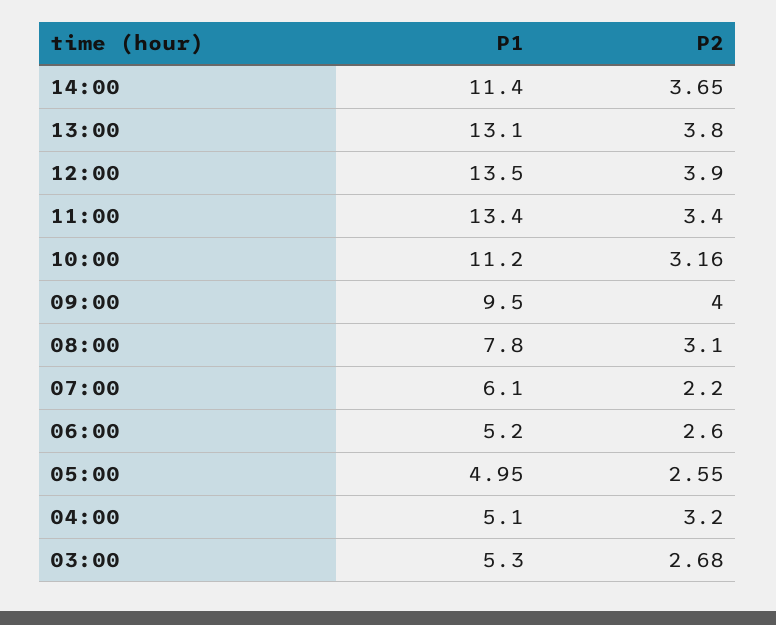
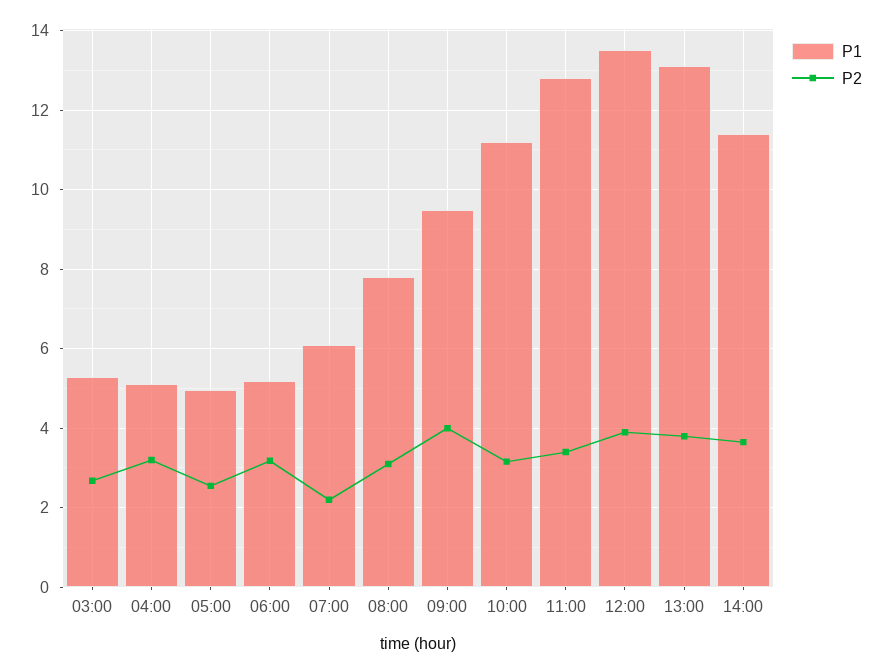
  {
    "P1": {
      "14:00": 11.4,
      "13:00": 13.1,
      "12:00": 13.5,
-     "11:00": 13.4,
+     "11:00": 12.8,
      "10:00": 11.2,
      "09:00": 9.5,
      "08:00": 7.8,
      "07:00": 6.1,
      "06:00": 5.2,
      "05:00": 4.95,
      "04:00": 5.1,
      "03:00": 5.3
    },
    "P2": {
      "14:00": 3.65,
      "13:00": 3.8,
      "12:00": 3.9,
      "11:00": 3.4,
      "10:00": 3.16,
      "09:00": 4,
      "08:00": 3.1,
      "07:00": 2.2,
-     "06:00": 2.6,
+     "06:00": 3.2,
      "05:00": 2.55,
      "04:00": 3.2,
      "03:00": 2.68
    }
  }

